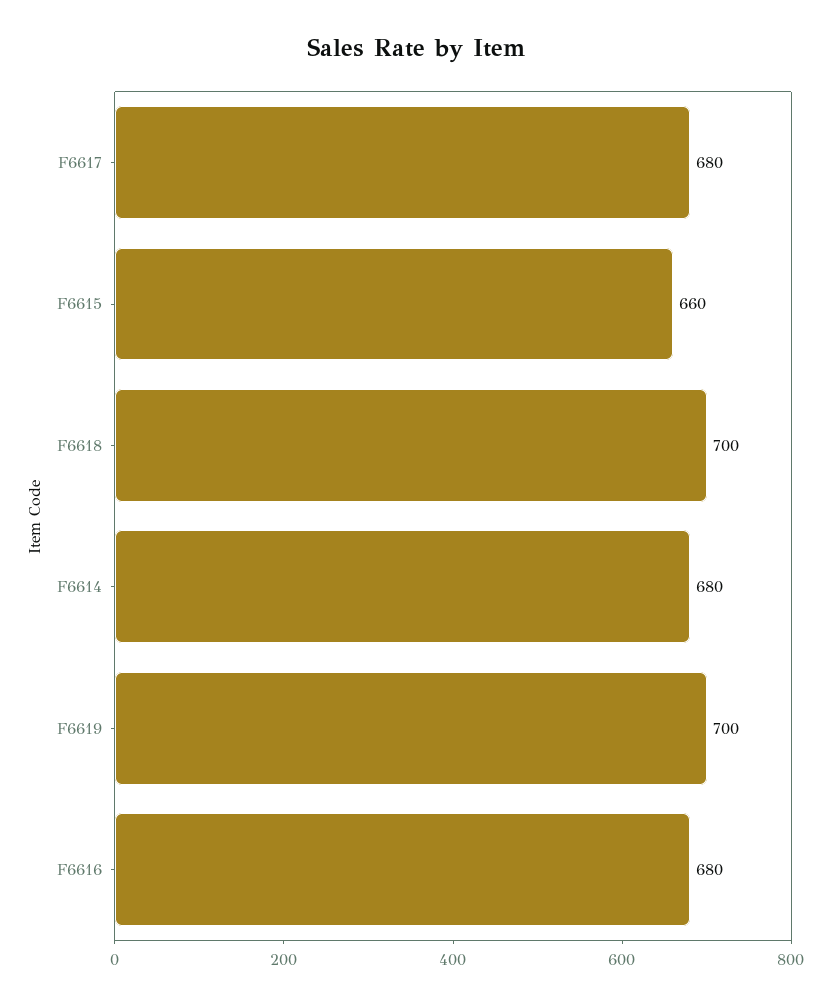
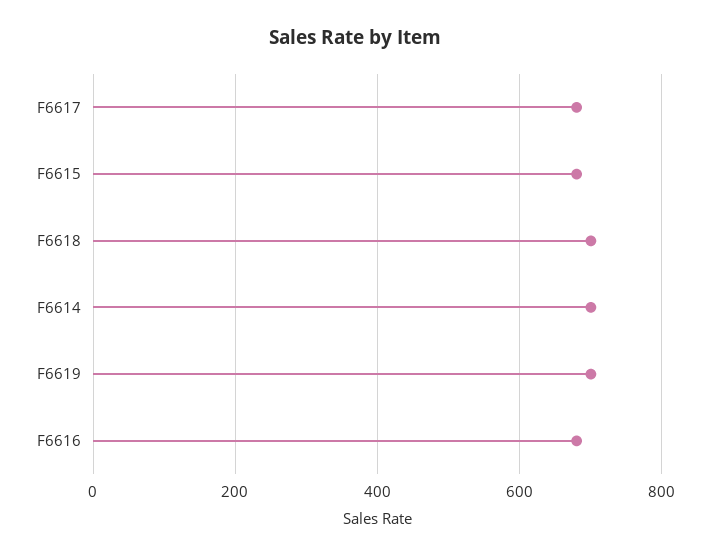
  {
    "F6617": 680,
-   "F6615": 660,
+   "F6615": 680,
    "F6618": 700,
-   "F6614": 680,
+   "F6614": 700,
    "F6619": 700,
    "F6616": 680
  }

